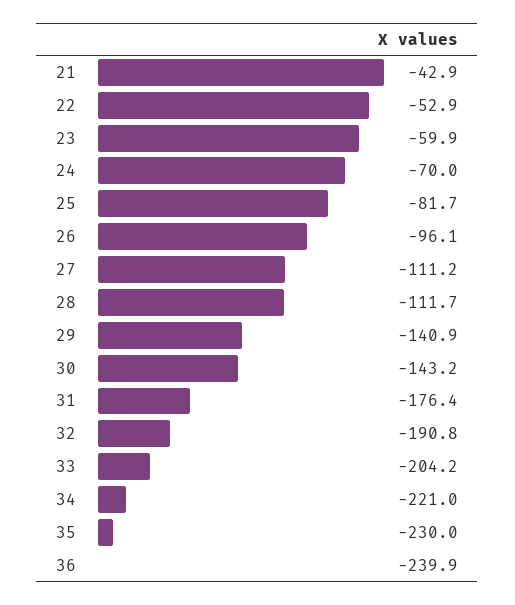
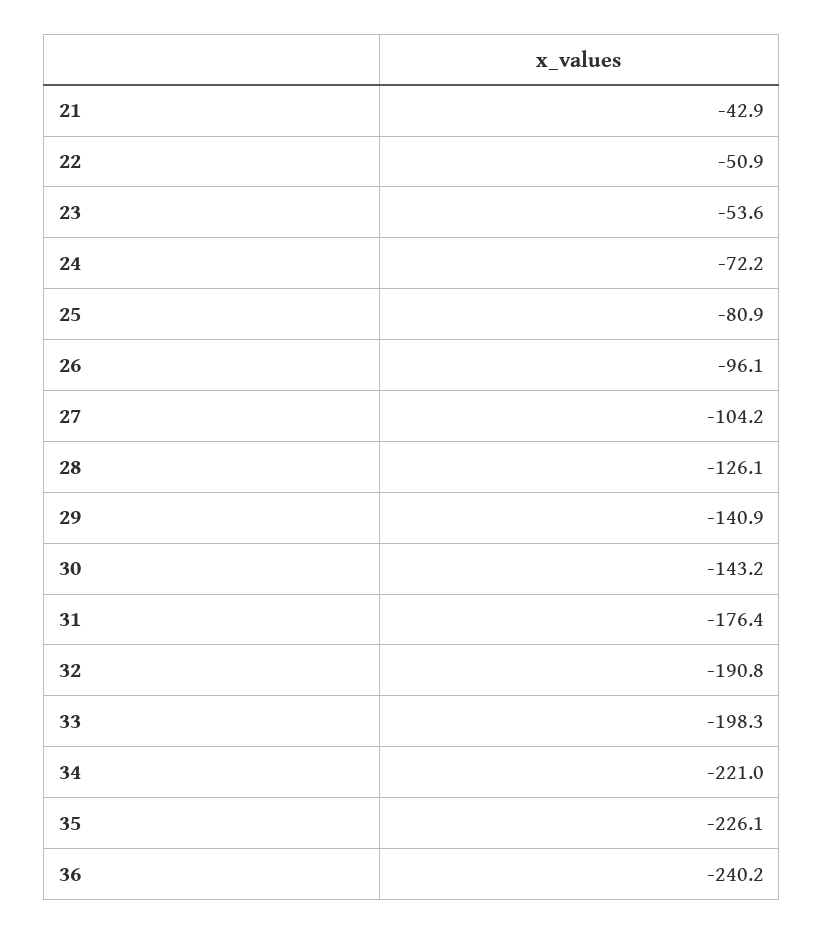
  {
    "21": -42.9,
-   "22": -52.9,
+   "22": -50.9,
-   "23": -59.9,
+   "23": -53.6,
-   "24": -70,
+   "24": -72.2,
-   "25": -81.7,
+   "25": -80.9,
    "26": -96.1,
-   "27": -111.2,
+   "27": -104.2,
-   "28": -111.7,
+   "28": -126.1,
    "29": -140.9,
    "30": -143.2,
    "31": -176.4,
    "32": -190.8,
-   "33": -204.2,
+   "33": -198.3,
    "34": -221,
-   "35": -230,
+   "35": -226.1,
-   "36": -239.9
+   "36": -240.2
  }

